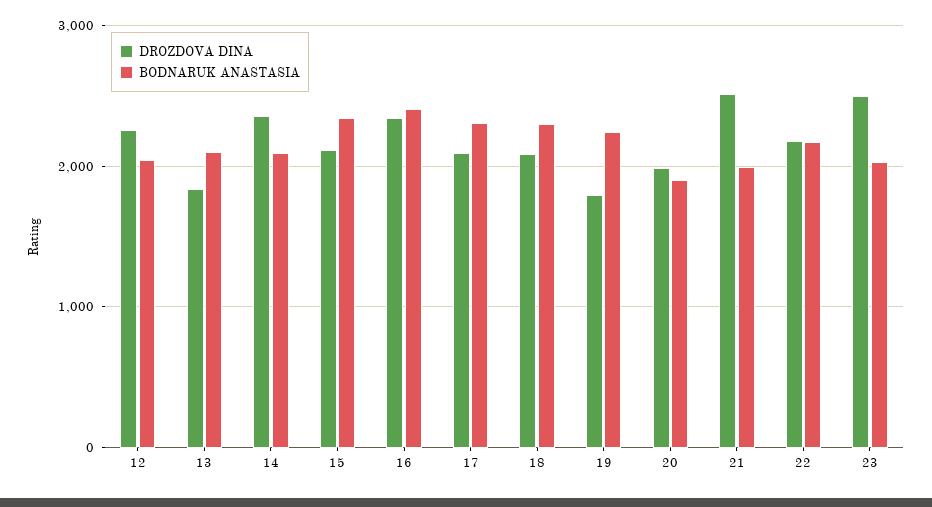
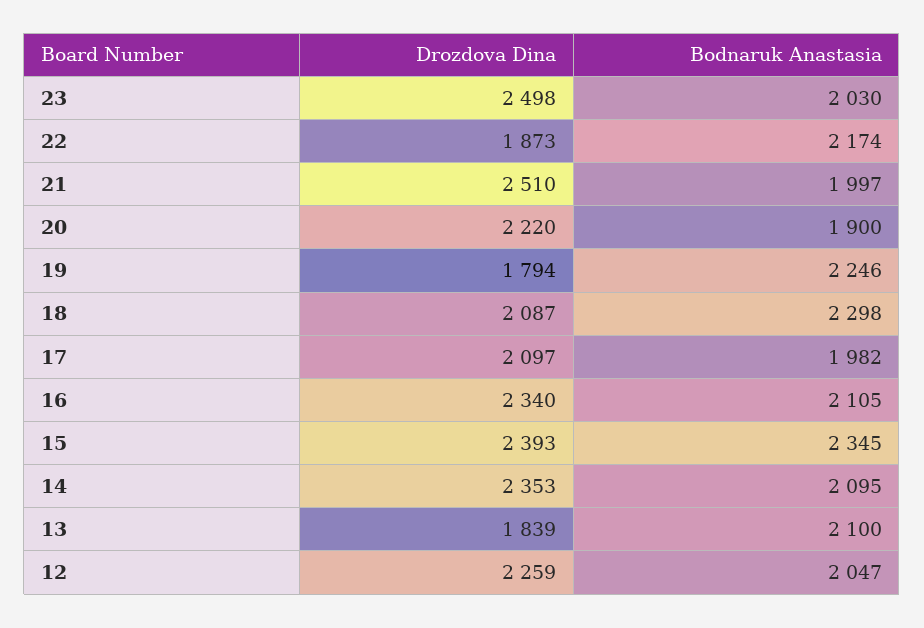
  {
    "DROZDOVA DINA": {
      "12": 2259,
      "13": 1839,
      "14": 2353,
-     "15": 2100,
+     "15": 2393,
      "16": 2340,
      "17": 2097,
      "18": 2087,
      "19": 1794,
-     "20": 2000,
+     "20": 2220,
      "21": 2510,
-     "22": 2200,
+     "22": 1873,
      "23": 2498
    },
    "BODNARUK ANASTASIA": {
      "12": 2047,
      "13": 2100,
      "14": 2095,
      "15": 2345,
-     "16": 2400,
+     "16": 2105,
-     "17": 2300,
+     "17": 1982,
      "18": 2298,
      "19": 2246,
      "20": 1900,
      "21": 1997,
      "22": 2174,
      "23": 2030
    }
  }

